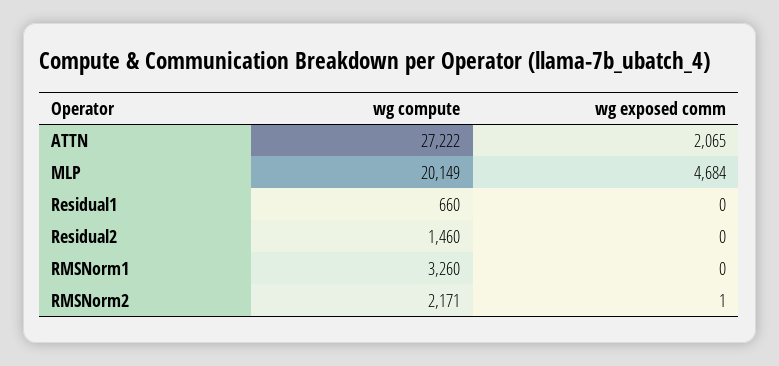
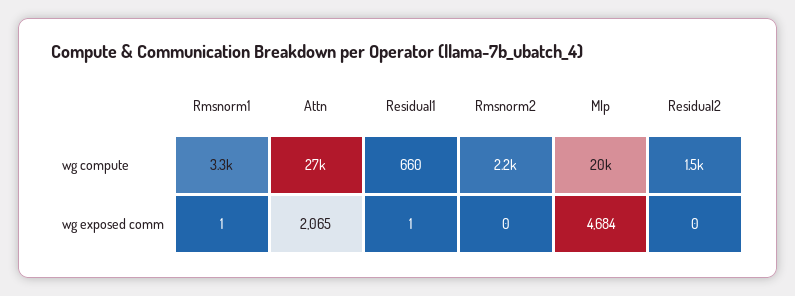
  {
    "wg compute": {
      "ATTN": 27222,
      "MLP": 20149,
      "Residual1": 660,
      "Residual2": 1460,
      "RMSNorm1": 3260,
      "RMSNorm2": 2171
    },
    "wg exposed comm": {
      "ATTN": 2065,
      "MLP": 4684,
-     "Residual1": 0,
+     "Residual1": 1,
      "Residual2": 0,
-     "RMSNorm1": 0,
+     "RMSNorm1": 1,
-     "RMSNorm2": 1
+     "RMSNorm2": 0
    }
  }

